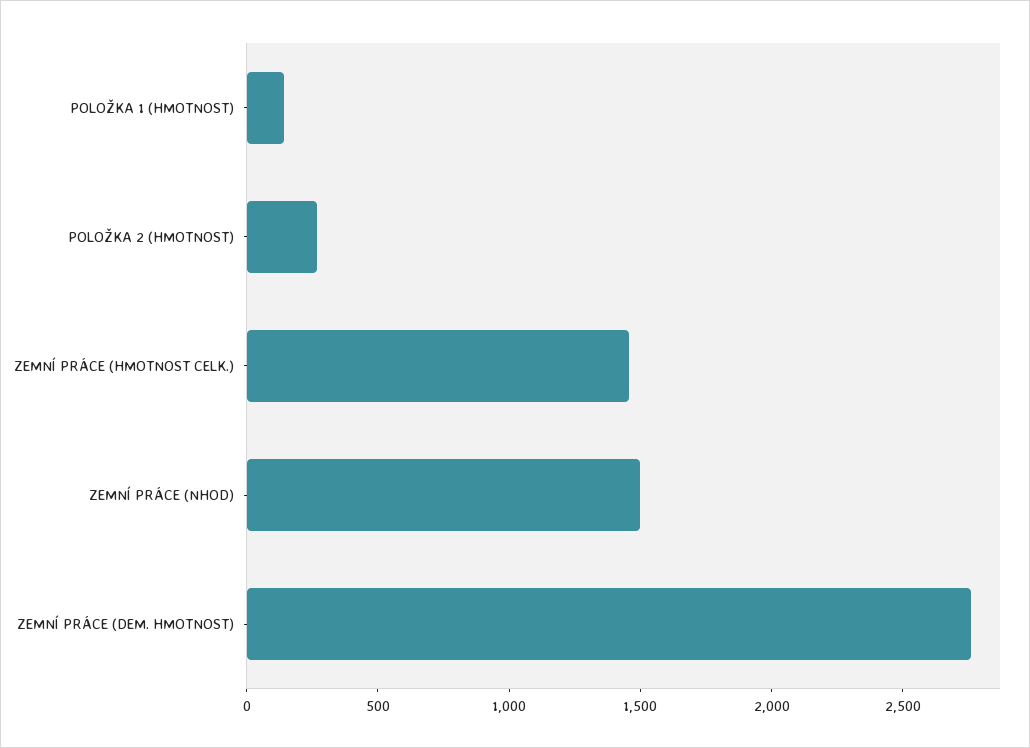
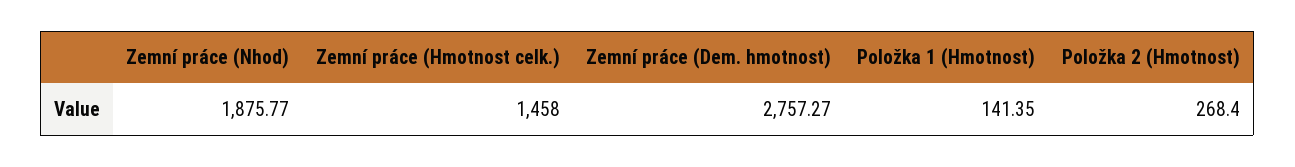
  {
    "POLOŽKA 1 (HMOTNOST)": 141.35,
    "POLOŽKA 2 (HMOTNOST)": 268.4,
    "ZEMNÍ PRÁCE (HMOTNOST CELK.)": 1458,
-   "ZEMNÍ PRÁCE (NHOD)": 1500,
+   "ZEMNÍ PRÁCE (NHOD)": 1875.77,
    "ZEMNÍ PRÁCE (DEM. HMOTNOST)": 2757.27
  }

